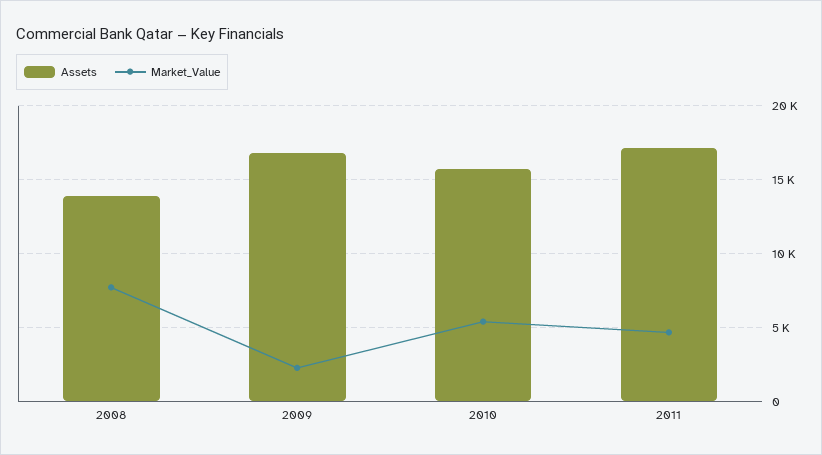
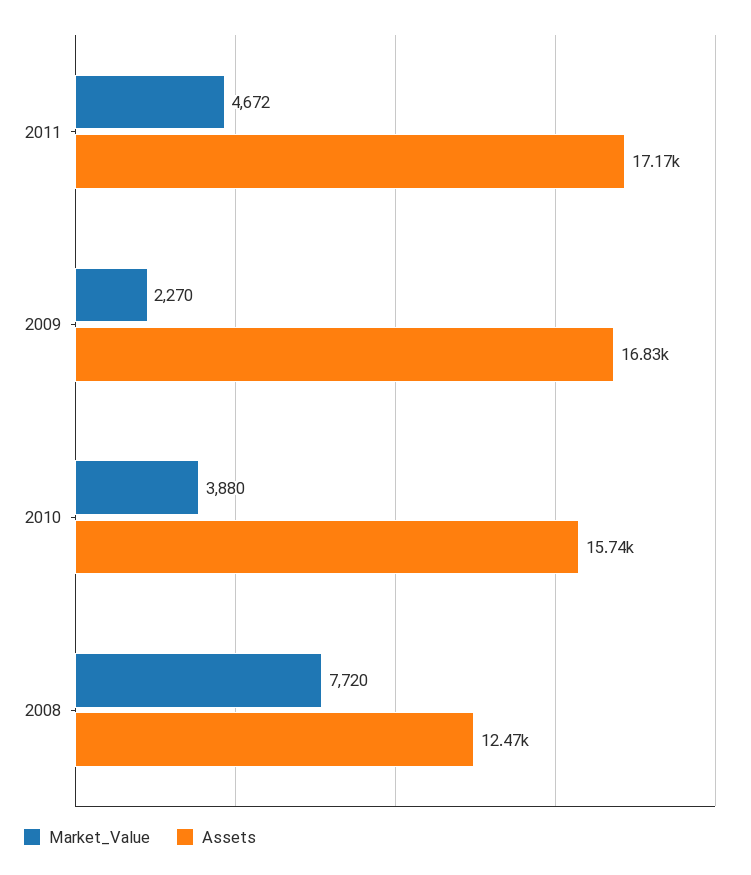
  {
    "Assets": {
-     "2008": 14000,
+     "2008": 12470,
      "2009": 16830,
      "2010": 15740,
      "2011": 17170
    },
    "Market_Value": {
      "2008": 7720,
      "2009": 2270,
-     "2010": 5500,
+     "2010": 3880,
      "2011": 4672
    }
  }

